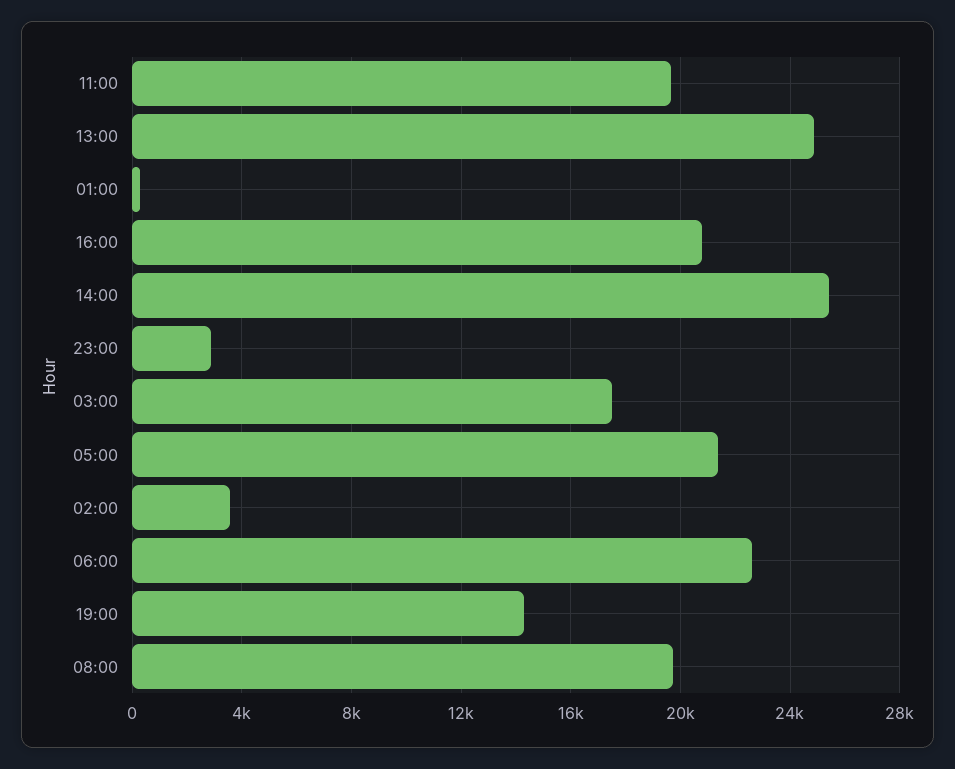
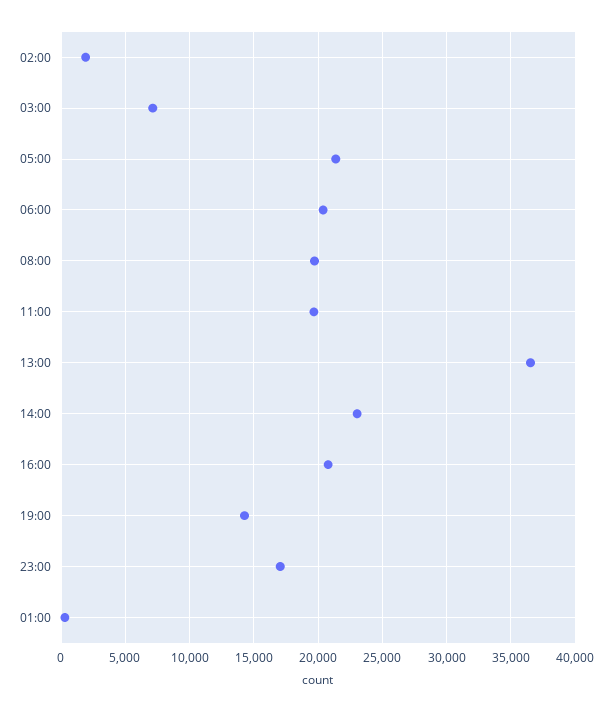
  {
    "11:00": 19500,
-   "13:00": 25000,
+   "13:00": 36500,
    "01:00": 500,
    "16:00": 21000,
-   "14:00": 25500,
+   "14:00": 23000,
-   "23:00": 3000,
+   "23:00": 17000,
-   "03:00": 17500,
+   "03:00": 7000,
    "05:00": 21500,
-   "02:00": 3500,
+   "02:00": 2000,
-   "06:00": 22500,
+   "06:00": 20500,
    "19:00": 14500,
    "08:00": 19500
  }

